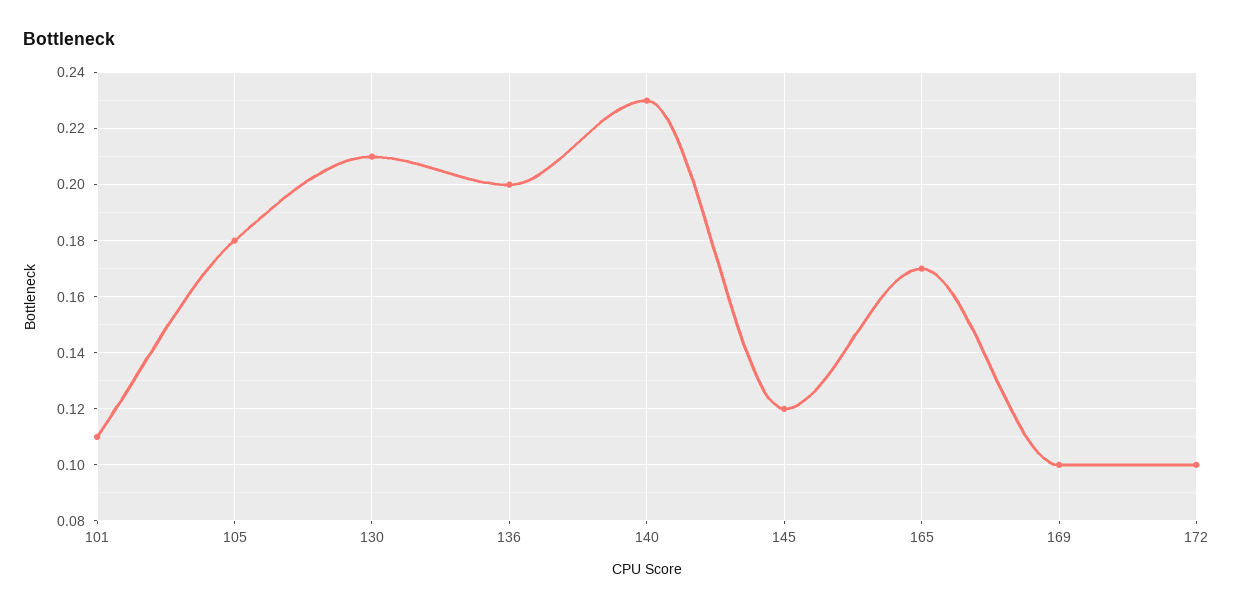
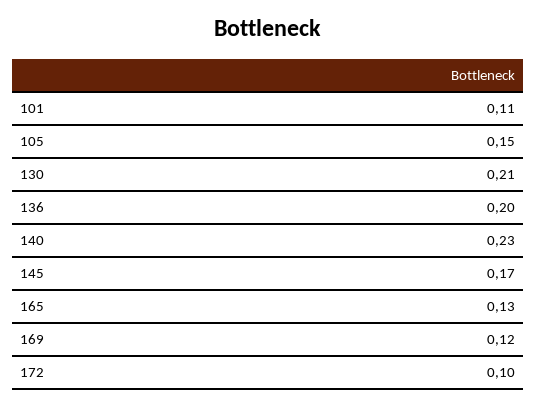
  {
    "101": 0.11,
-   "105": 0.18,
+   "105": 0.15,
    "130": 0.21,
    "136": 0.2,
    "140": 0.23,
-   "145": 0.12,
+   "145": 0.17,
-   "165": 0.17,
+   "165": 0.13,
-   "169": 0.1,
+   "169": 0.12,
    "172": 0.1
  }

